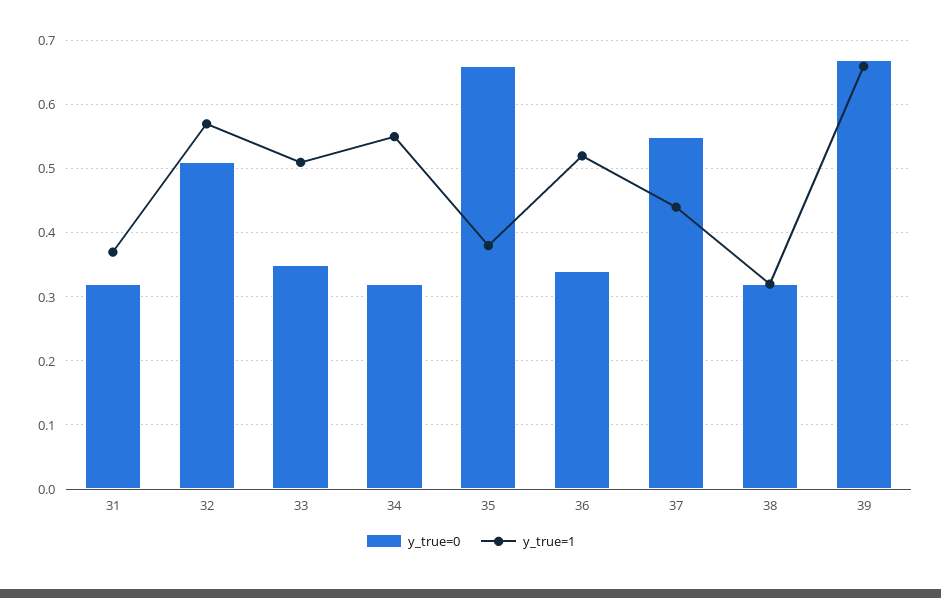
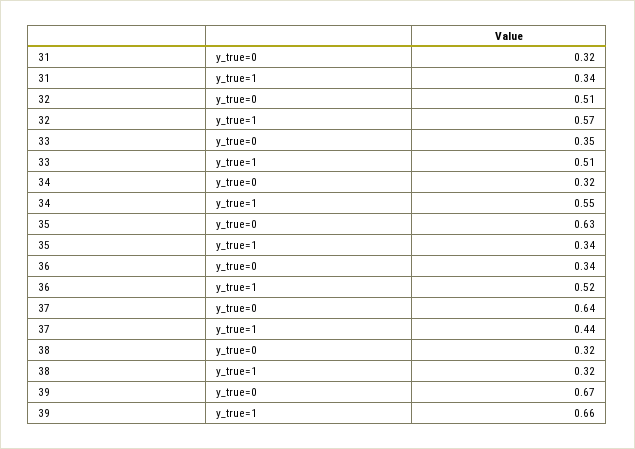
  {
    "y_true=0": {
      "31": 0.32,
      "32": 0.51,
      "33": 0.35,
      "34": 0.32,
-     "35": 0.66,
+     "35": 0.63,
      "36": 0.34,
-     "37": 0.55,
+     "37": 0.64,
      "38": 0.32,
      "39": 0.67
    },
    "y_true=1": {
-     "31": 0.37,
+     "31": 0.34,
      "32": 0.57,
      "33": 0.51,
      "34": 0.55,
-     "35": 0.38,
+     "35": 0.34,
      "36": 0.52,
      "37": 0.44,
      "38": 0.32,
      "39": 0.66
    }
  }

